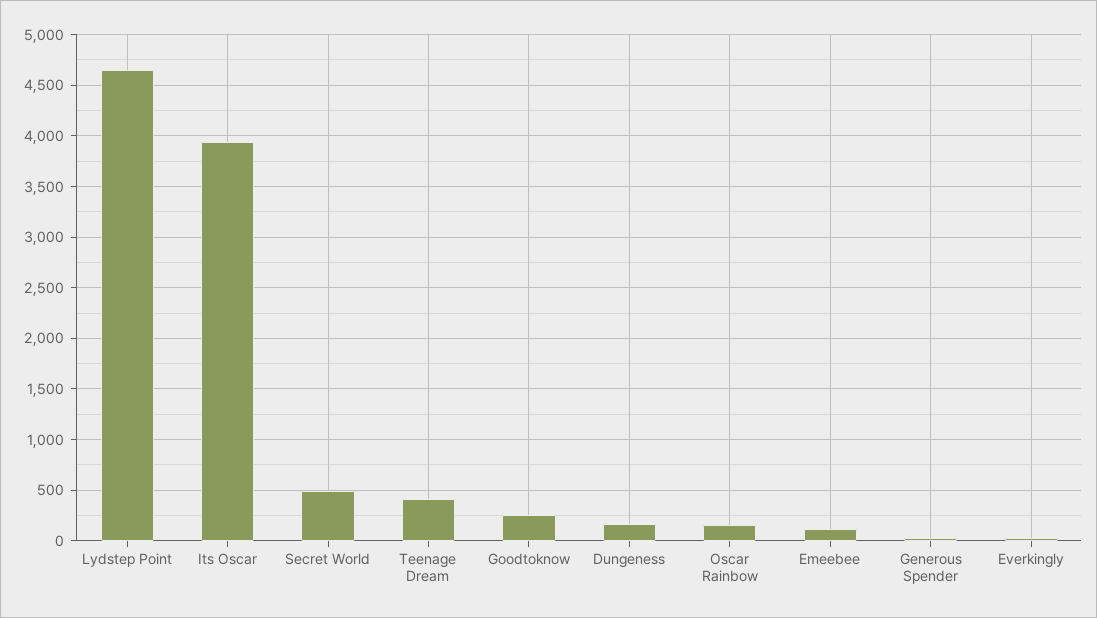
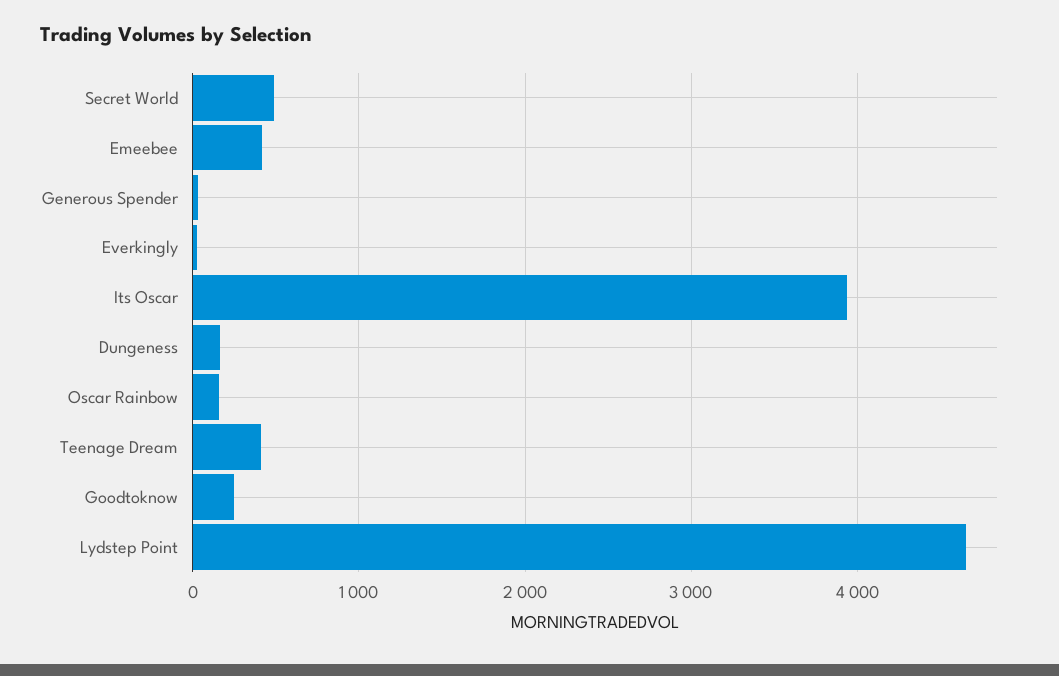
  {
    "Lydstep Point": 4600,
    "Its Oscar": 3900,
    "Secret World": 500,
    "Teenage Dream": 400,
    "Goodtoknow": 300,
    "Dungeness": 200,
    "Oscar Rainbow": 200,
-   "Emeebee": 100,
+   "Emeebee": 400,
    "Generous Spender": 0,
    "Everkingly": 0
  }

